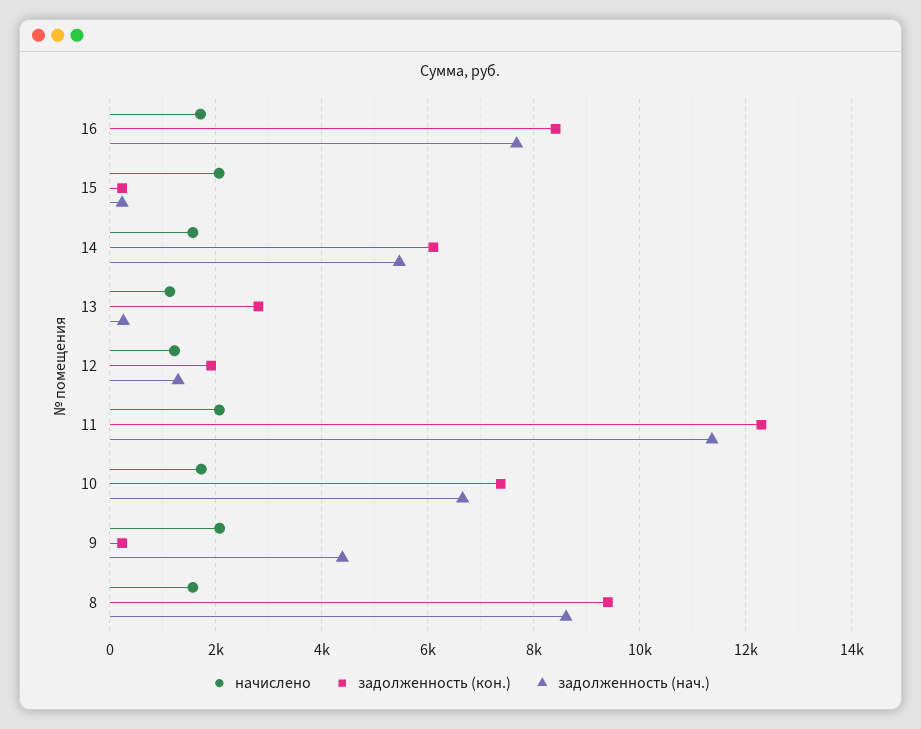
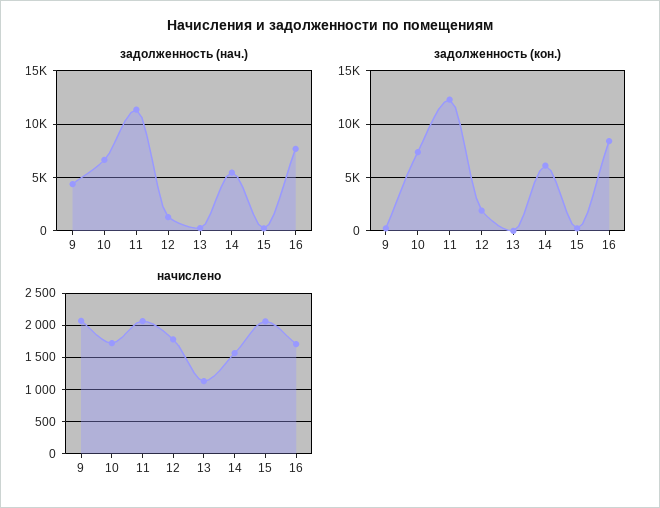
  {
    "начислено": {
      "16": 1700,
      "15": 2100,
      "14": 1600,
      "13": 1100,
-     "12": 1200,
+     "12": 1800,
      "11": 2100,
      "10": 1700,
-     "9": 2100,
+     "9": 2100
-     "8": 1600
    },
    "задолженность (кон.)": {
      "16": 8400,
      "15": 200,
      "14": 6200,
-     "13": 2800,
+     "13": 0,
      "12": 2000,
      "11": 12200,
      "10": 7400,
-     "9": 200,
+     "9": 200
-     "8": 9400
    },
    "задолженность (нач.)": {
      "16": 7600,
      "15": 200,
      "14": 5400,
      "13": 200,
      "12": 1200,
      "11": 11400,
      "10": 6600,
-     "9": 4400,
+     "9": 4400
-     "8": 8600
    }
  }

